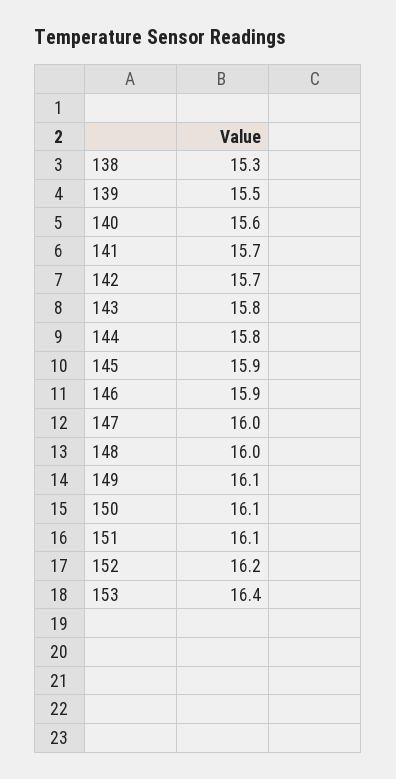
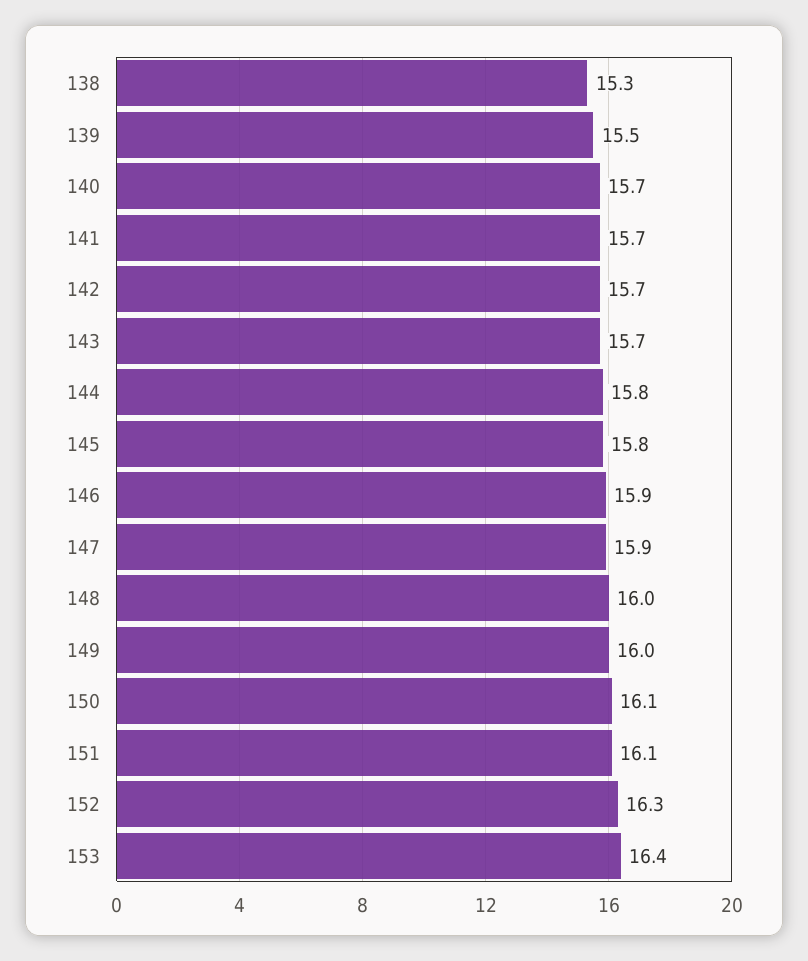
  {
    "138": 15.3,
    "139": 15.5,
-   "140": 15.6,
+   "140": 15.7,
    "141": 15.7,
    "142": 15.7,
-   "143": 15.8,
+   "143": 15.7,
    "144": 15.8,
-   "145": 15.9,
+   "145": 15.8,
    "146": 15.9,
-   "147": 16,
+   "147": 15.9,
    "148": 16,
-   "149": 16.1,
+   "149": 16,
    "150": 16.1,
    "151": 16.1,
-   "152": 16.2,
+   "152": 16.3,
    "153": 16.4
  }

